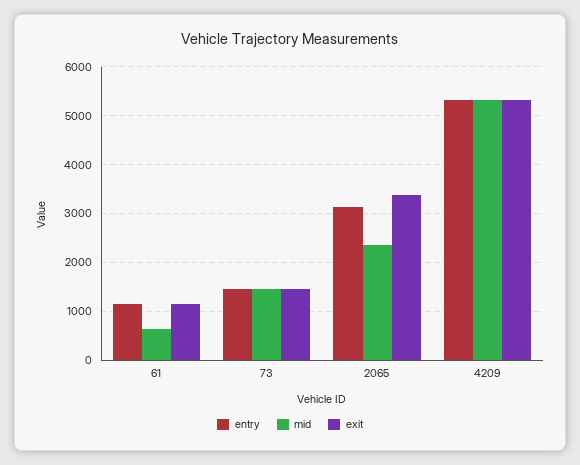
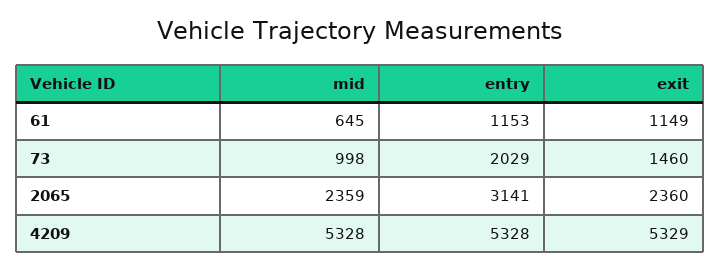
  {
    "entry": {
      "61": 1153,
-     "73": 1400,
+     "73": 2029,
      "2065": 3141,
      "4209": 5328
    },
    "mid": {
      "61": 645,
-     "73": 1400,
+     "73": 998,
      "2065": 2359,
      "4209": 5328
    },
    "exit": {
      "61": 1149,
      "73": 1460,
-     "2065": 3400,
+     "2065": 2360,
      "4209": 5329
    }
  }

